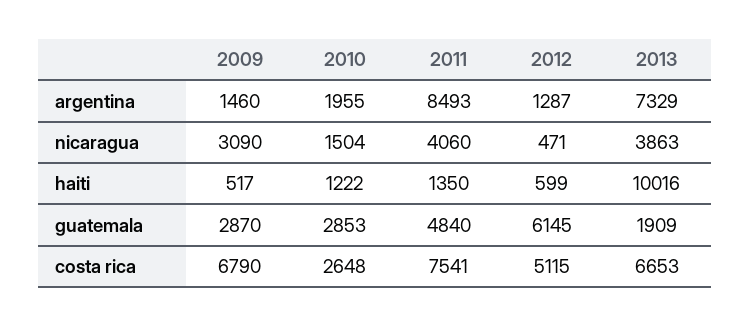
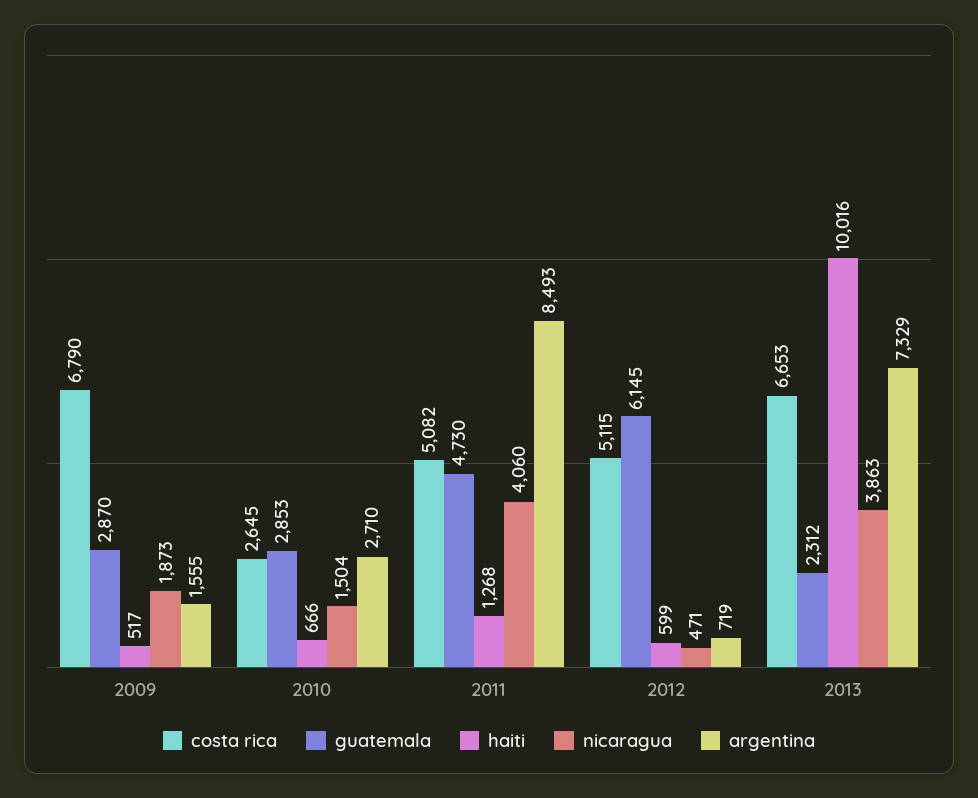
  {
    "argentina": {
-     "2009": 1460,
+     "2009": 1555,
-     "2010": 1955,
+     "2010": 2710,
      "2011": 8493,
-     "2012": 1287,
+     "2012": 719,
      "2013": 7329
    },
    "nicaragua": {
-     "2009": 3090,
+     "2009": 1873,
      "2010": 1504,
      "2011": 4060,
      "2012": 471,
      "2013": 3863
    },
    "haiti": {
      "2009": 517,
-     "2010": 1222,
+     "2010": 666,
-     "2011": 1350,
+     "2011": 1268,
      "2012": 599,
      "2013": 10016
    },
    "guatemala": {
      "2009": 2870,
      "2010": 2853,
-     "2011": 4840,
+     "2011": 4730,
      "2012": 6145,
-     "2013": 1909
+     "2013": 2312
    },
    "costa rica": {
      "2009": 6790,
-     "2010": 2648,
+     "2010": 2645,
-     "2011": 7541,
+     "2011": 5082,
      "2012": 5115,
      "2013": 6653
    }
  }

